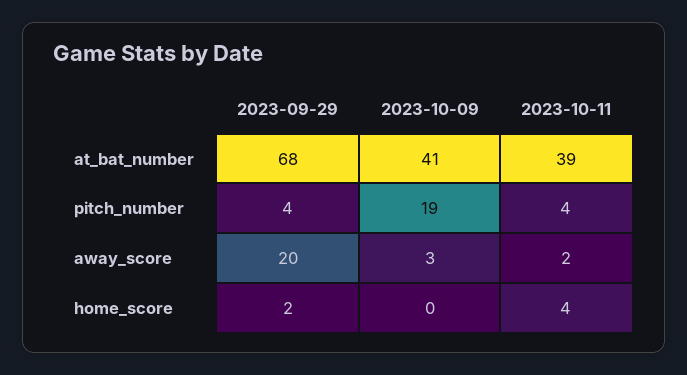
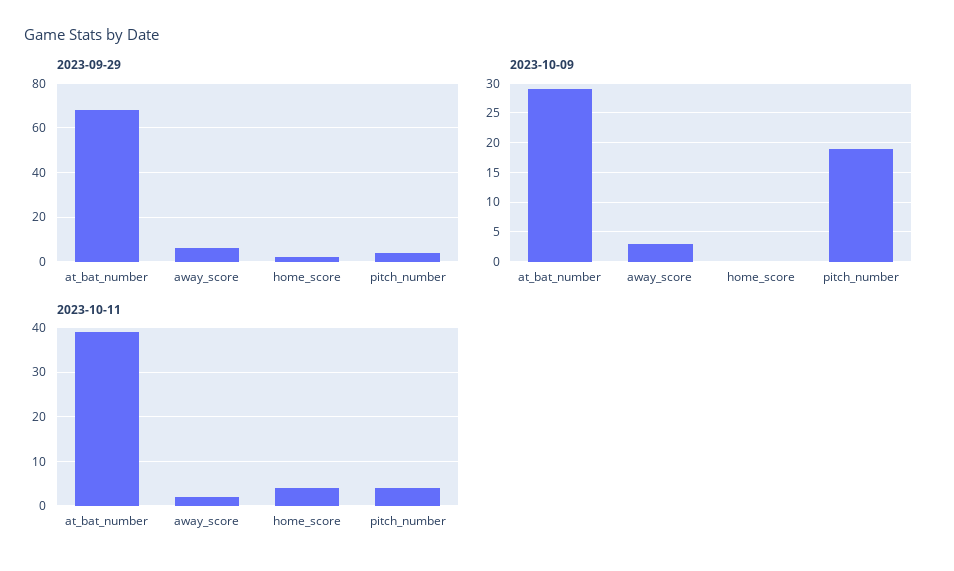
  {
    "2023-09-29": {
      "at_bat_number": 68,
      "pitch_number": 4,
-     "away_score": 20,
+     "away_score": 5,
      "home_score": 2
    },
    "2023-10-09": {
-     "at_bat_number": 41,
+     "at_bat_number": 30,
      "pitch_number": 19,
      "away_score": 3,
      "home_score": 0
    },
    "2023-10-11": {
      "at_bat_number": 39,
      "pitch_number": 4,
      "away_score": 2,
      "home_score": 4
    }
  }

